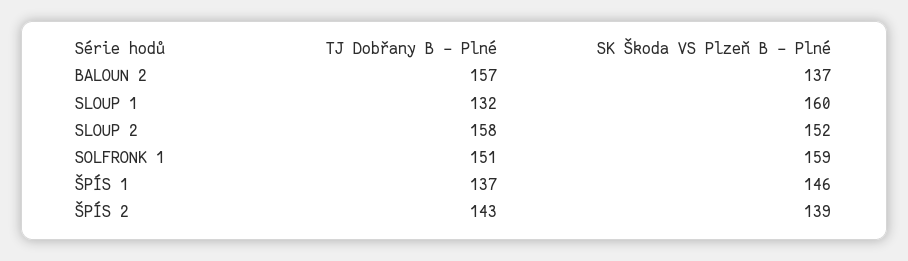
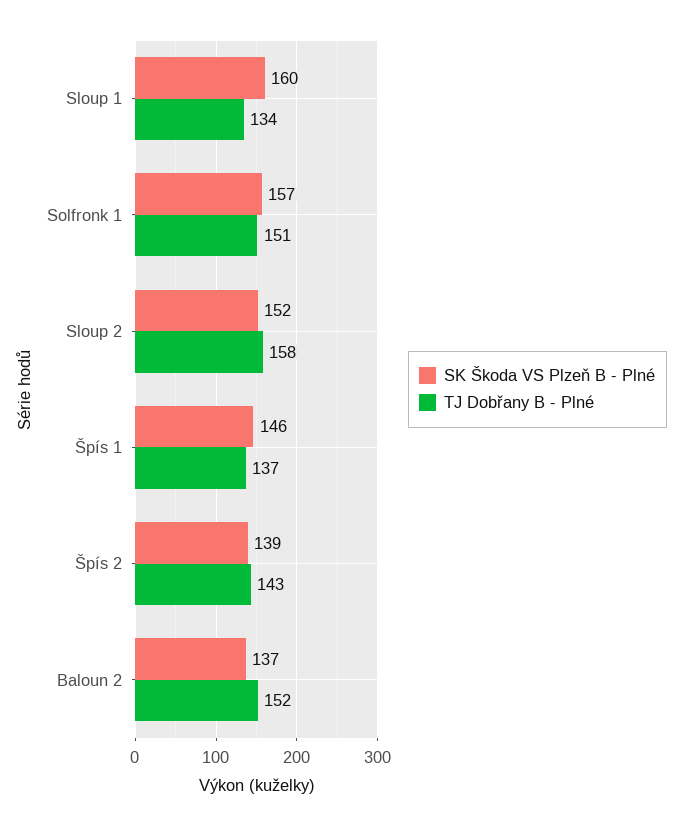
  {
    "TJ Dobřany B - Plné": {
-     "BALOUN 2": 157,
+     "BALOUN 2": 152,
-     "SLOUP 1": 132,
+     "SLOUP 1": 134,
      "SLOUP 2": 158,
      "SOLFRONK 1": 151,
      "ŠPÍS 1": 137,
      "ŠPÍS 2": 143
    },
    "SK Škoda VS Plzeň B - Plné": {
      "BALOUN 2": 137,
      "SLOUP 1": 160,
      "SLOUP 2": 152,
-     "SOLFRONK 1": 159,
+     "SOLFRONK 1": 157,
      "ŠPÍS 1": 146,
      "ŠPÍS 2": 139
    }
  }

